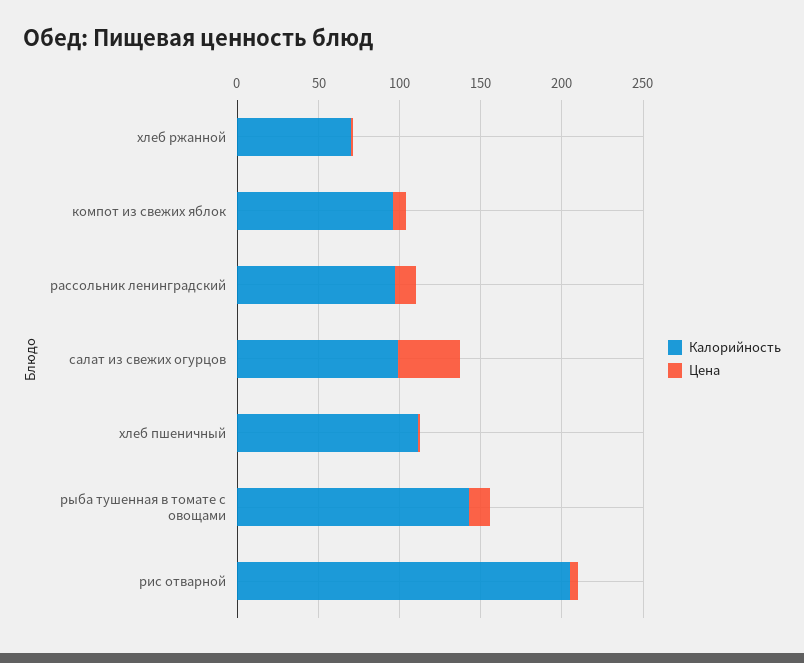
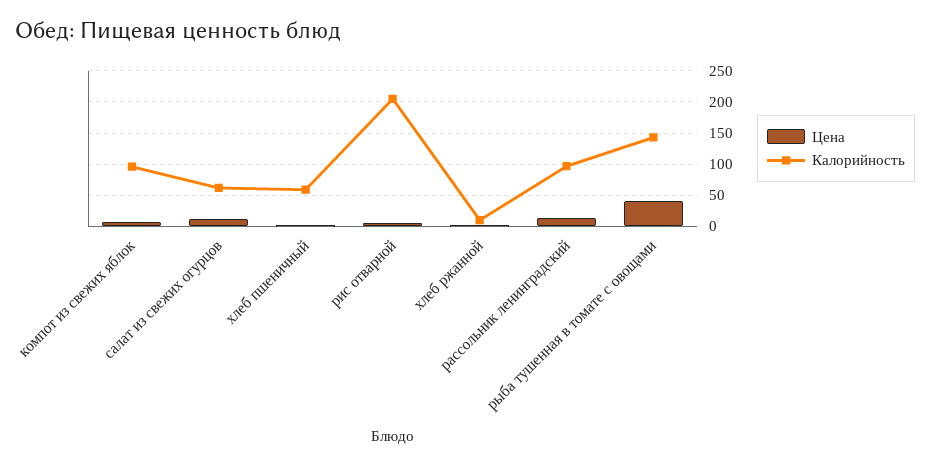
  {
    "Калорийность": {
-     "хлеб ржанной": 70,
+     "хлеб ржанной": 10,
      "компот из свежих яблок": 100,
      "рассольник ленинградский": 100,
-     "салат из свежих огурцов": 100,
+     "салат из свежих огурцов": 60,
-     "хлеб пшеничный": 110,
+     "хлеб пшеничный": 60,
      "рыба тушенная в томате с овощами": 140,
      "рис отварной": 210
    },
    "Цена": {
      "хлеб ржанной": 0,
      "компот из свежих яблок": 10,
      "рассольник ленинградский": 10,
-     "салат из свежих огурцов": 40,
+     "салат из свежих огурцов": 10,
      "хлеб пшеничный": 0,
-     "рыба тушенная в томате с овощами": 10,
+     "рыба тушенная в томате с овощами": 40,
      "рис отварной": 10
    }
  }

